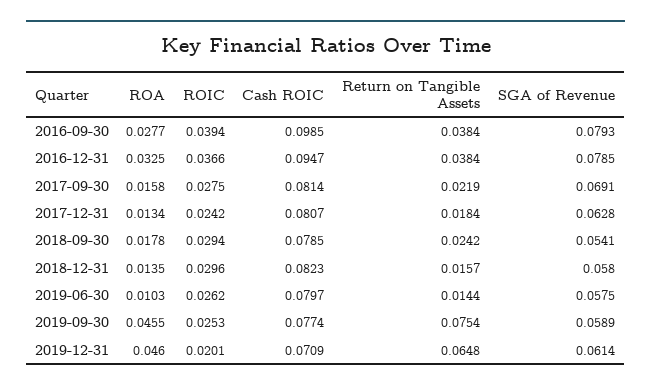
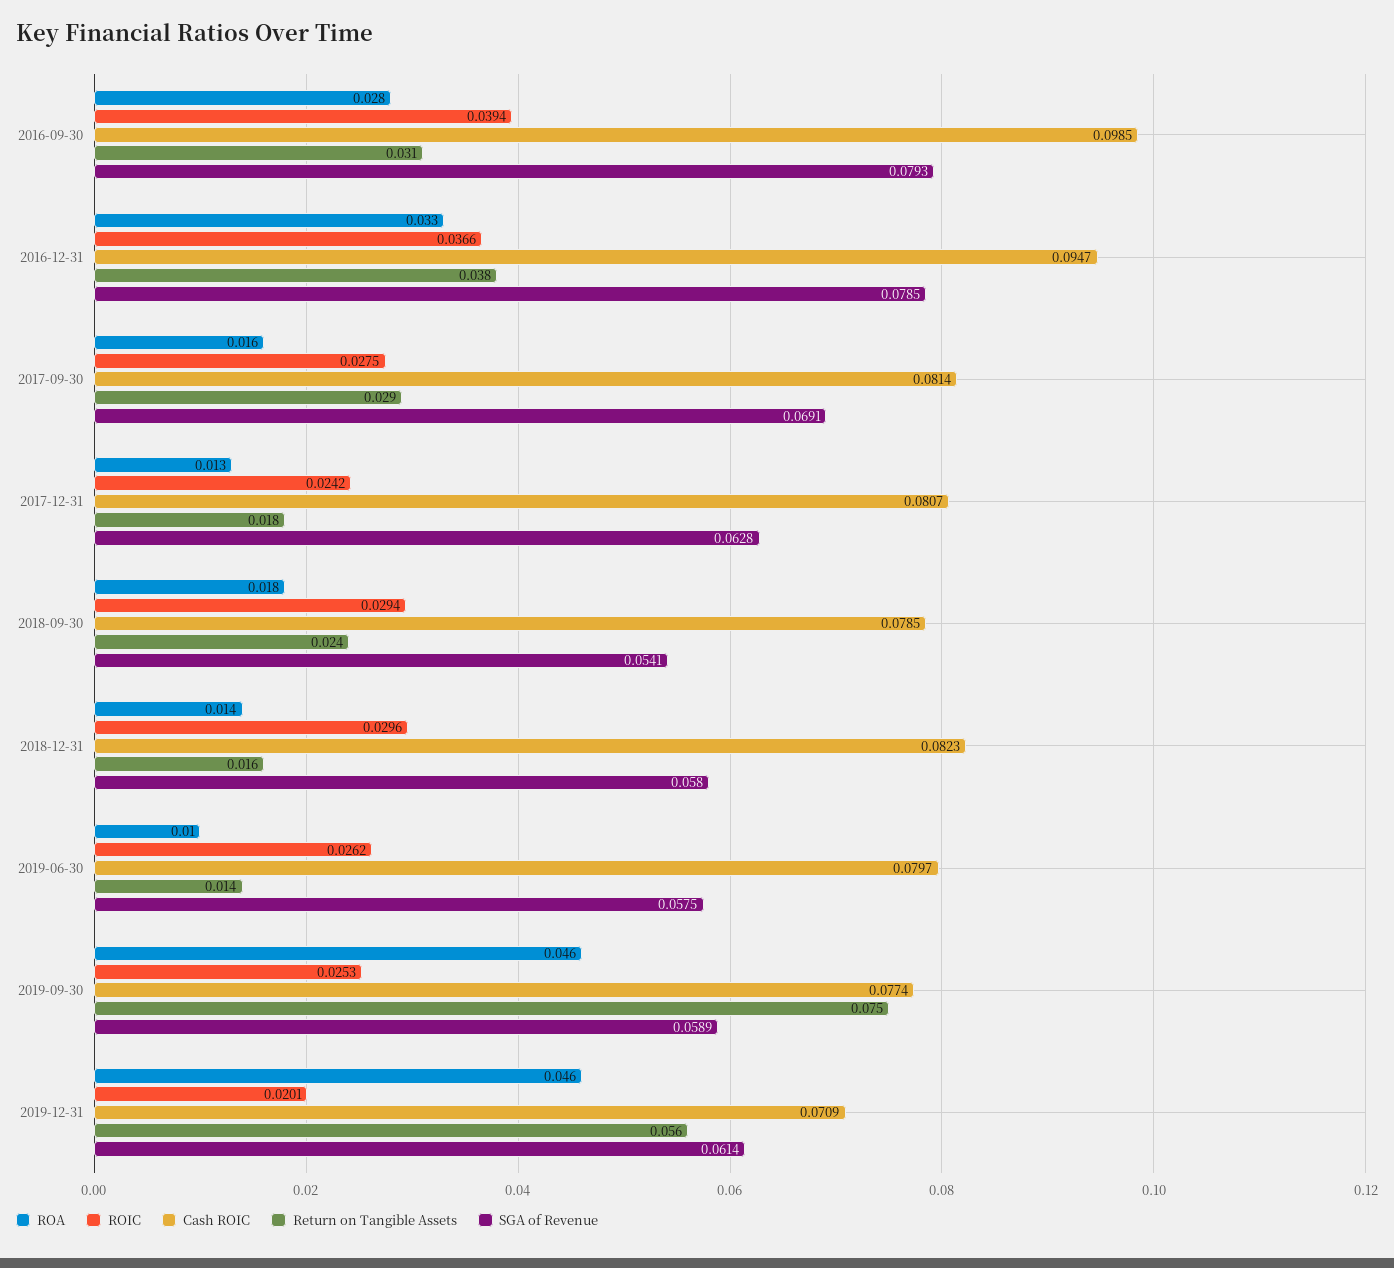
  {
    "ROA": {
      "2016-09-30": 0.0277,
      "2016-12-31": 0.0325,
      "2017-09-30": 0.0158,
      "2017-12-31": 0.0134,
      "2018-09-30": 0.0178,
      "2018-12-31": 0.0135,
      "2019-06-30": 0.0103,
      "2019-09-30": 0.0455,
      "2019-12-31": 0.046
    },
    "ROIC": {
      "2016-09-30": 0.0394,
      "2016-12-31": 0.0366,
      "2017-09-30": 0.0275,
      "2017-12-31": 0.0242,
      "2018-09-30": 0.0294,
      "2018-12-31": 0.0296,
      "2019-06-30": 0.0262,
      "2019-09-30": 0.0253,
      "2019-12-31": 0.0201
    },
    "Cash ROIC": {
      "2016-09-30": 0.0985,
      "2016-12-31": 0.0947,
      "2017-09-30": 0.0814,
      "2017-12-31": 0.0807,
      "2018-09-30": 0.0785,
      "2018-12-31": 0.0823,
      "2019-06-30": 0.0797,
      "2019-09-30": 0.0774,
      "2019-12-31": 0.0709
    },
    "Return on Tangible Assets": {
-     "2016-09-30": 0.0384,
+     "2016-09-30": 0.031,
      "2016-12-31": 0.0384,
-     "2017-09-30": 0.0219,
+     "2017-09-30": 0.029,
      "2017-12-31": 0.0184,
      "2018-09-30": 0.0242,
      "2018-12-31": 0.0157,
      "2019-06-30": 0.0144,
      "2019-09-30": 0.0754,
-     "2019-12-31": 0.0648
+     "2019-12-31": 0.056
    },
    "SGA of Revenue": {
      "2016-09-30": 0.0793,
      "2016-12-31": 0.0785,
      "2017-09-30": 0.0691,
      "2017-12-31": 0.0628,
      "2018-09-30": 0.0541,
      "2018-12-31": 0.058,
      "2019-06-30": 0.0575,
      "2019-09-30": 0.0589,
      "2019-12-31": 0.0614
    }
  }

